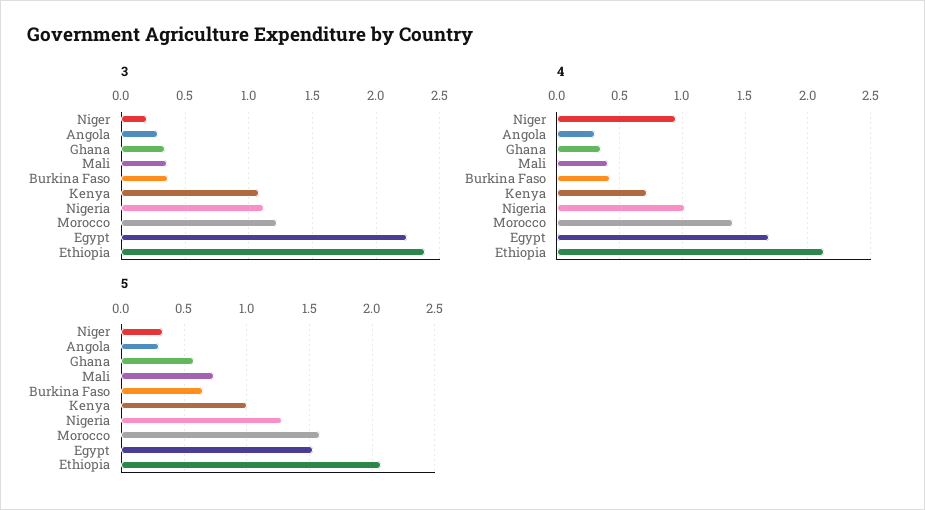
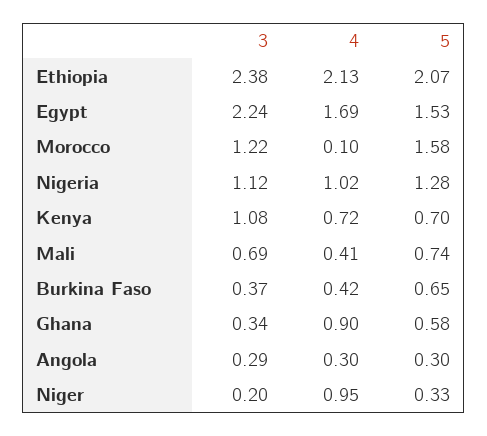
  {
    "3": {
      "Niger": 0.2,
      "Angola": 0.29,
      "Ghana": 0.34,
-     "Mali": 0.35,
+     "Mali": 0.69,
      "Burkina Faso": 0.37,
      "Kenya": 1.08,
      "Nigeria": 1.12,
      "Morocco": 1.22,
      "Egypt": 2.24,
      "Ethiopia": 2.38
    },
    "4": {
      "Niger": 0.95,
      "Angola": 0.3,
-     "Ghana": 0.35,
+     "Ghana": 0.9,
      "Mali": 0.41,
      "Burkina Faso": 0.42,
      "Kenya": 0.72,
      "Nigeria": 1.02,
-     "Morocco": 1.4,
+     "Morocco": 0.1,
      "Egypt": 1.69,
      "Ethiopia": 2.13
    },
    "5": {
      "Niger": 0.33,
      "Angola": 0.3,
      "Ghana": 0.58,
      "Mali": 0.74,
      "Burkina Faso": 0.65,
-     "Kenya": 1,
+     "Kenya": 0.7,
      "Nigeria": 1.28,
      "Morocco": 1.58,
      "Egypt": 1.53,
      "Ethiopia": 2.07
    }
  }

